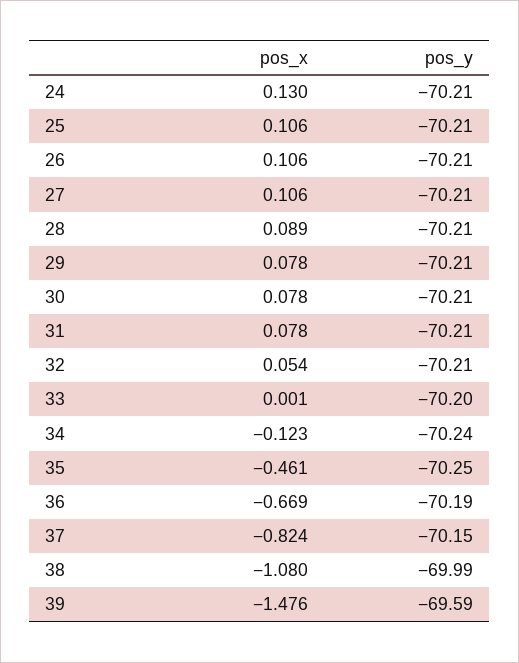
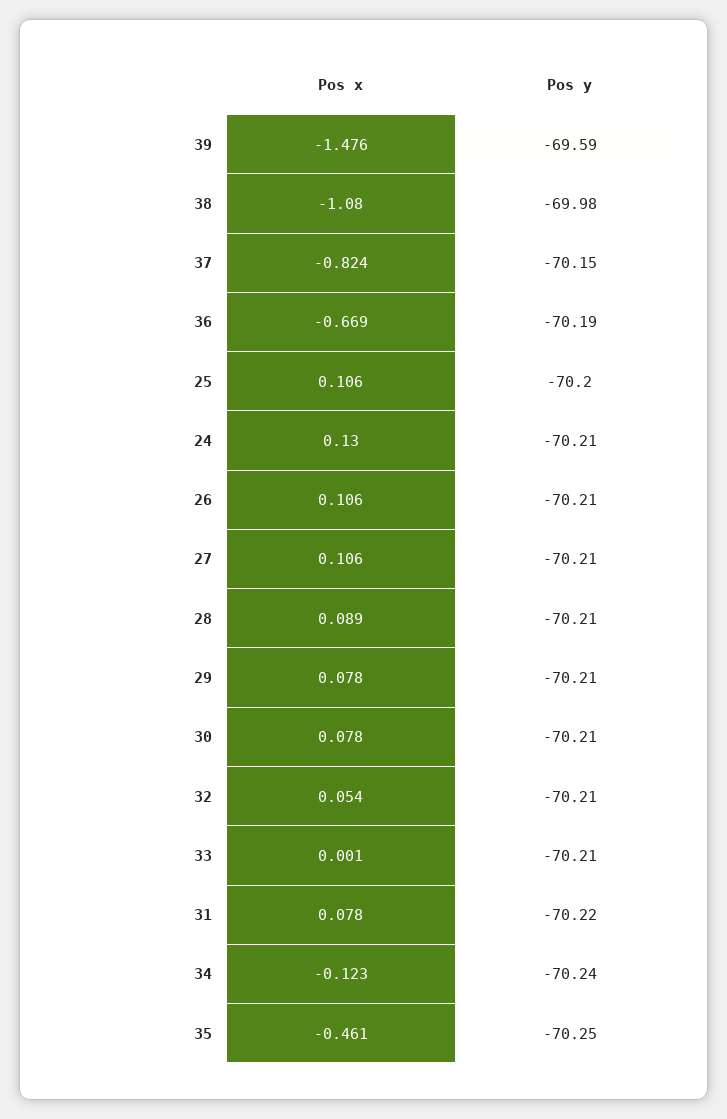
  {
    "pos_x": {
      "24": 0.13,
      "25": 0.106,
      "26": 0.106,
      "27": 0.106,
      "28": 0.089,
      "29": 0.078,
      "30": 0.078,
      "31": 0.078,
      "32": 0.054,
      "33": 0.001,
      "34": -0.123,
      "35": -0.461,
      "36": -0.669,
      "37": -0.824,
      "38": -1.08,
      "39": -1.476
    },
    "pos_y": {
      "24": -70.21,
-     "25": -70.21,
+     "25": -70.2,
      "26": -70.21,
      "27": -70.21,
      "28": -70.21,
      "29": -70.21,
      "30": -70.21,
-     "31": -70.21,
+     "31": -70.22,
      "32": -70.21,
-     "33": -70.2,
+     "33": -70.21,
      "34": -70.24,
      "35": -70.25,
      "36": -70.19,
      "37": -70.15,
-     "38": -69.99,
+     "38": -69.98,
      "39": -69.59
    }
  }

